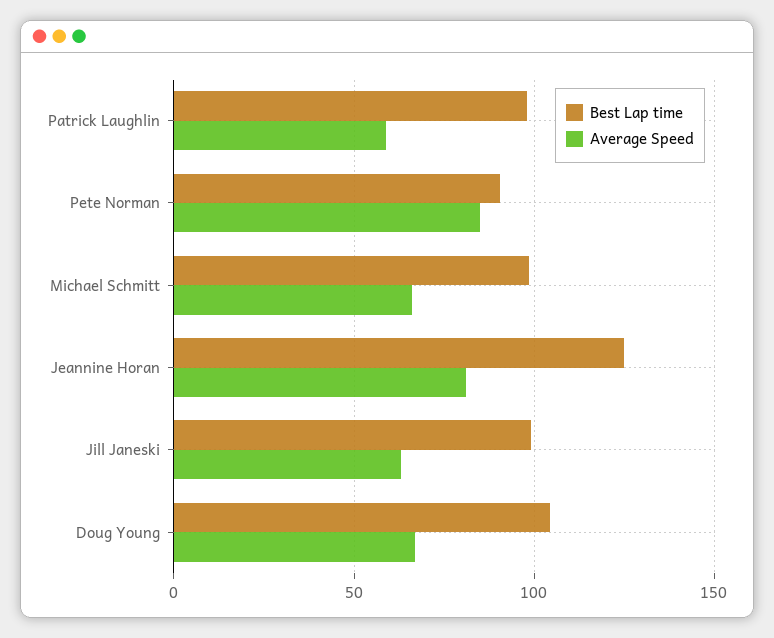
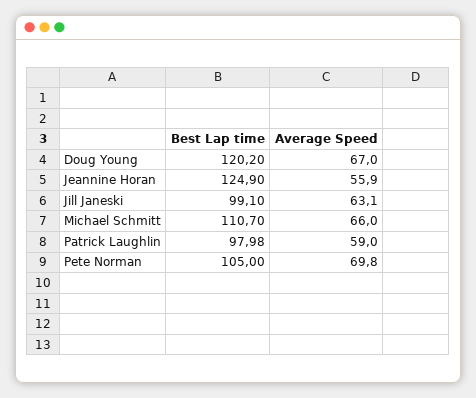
  {
    "Best Lap time": {
      "Patrick Laughlin": 97.98,
-     "Pete Norman": 90,
+     "Pete Norman": 105,
-     "Michael Schmitt": 100,
+     "Michael Schmitt": 110.7,
      "Jeannine Horan": 124.9,
      "Jill Janeski": 99.1,
-     "Doug Young": 105
+     "Doug Young": 120.2
    },
    "Average Speed": {
      "Patrick Laughlin": 59,
-     "Pete Norman": 85,
+     "Pete Norman": 69.8,
      "Michael Schmitt": 66,
-     "Jeannine Horan": 80,
+     "Jeannine Horan": 55.9,
      "Jill Janeski": 63.1,
      "Doug Young": 67
    }
  }

